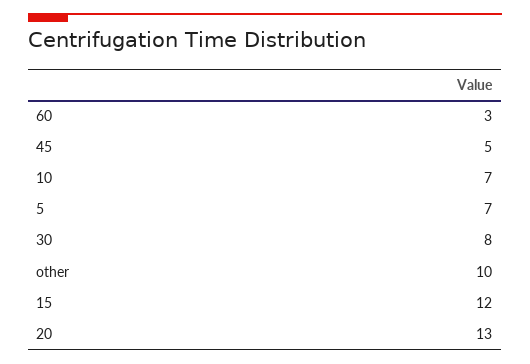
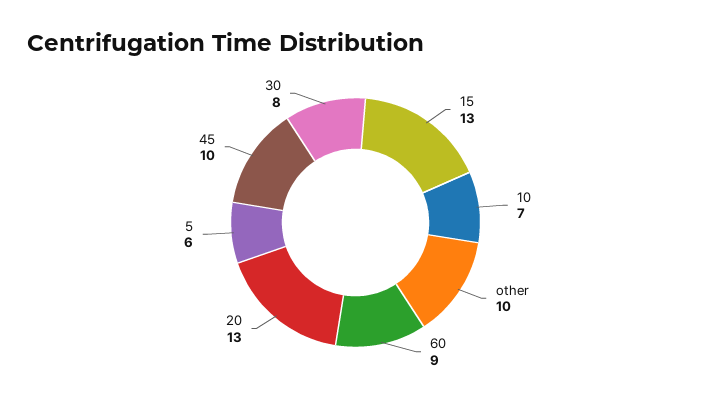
  {
-   "60": 3,
+   "60": 9,
-   "45": 5,
+   "45": 10,
    "10": 7,
-   "5": 7,
+   "5": 6,
    "30": 8,
    "other": 10,
-   "15": 12,
+   "15": 13,
    "20": 13
  }

